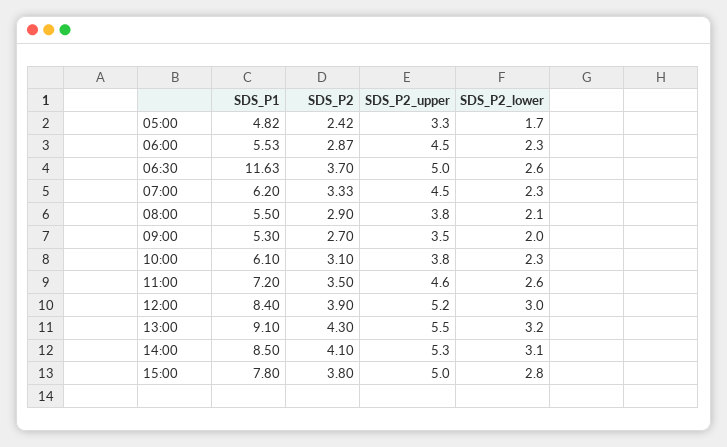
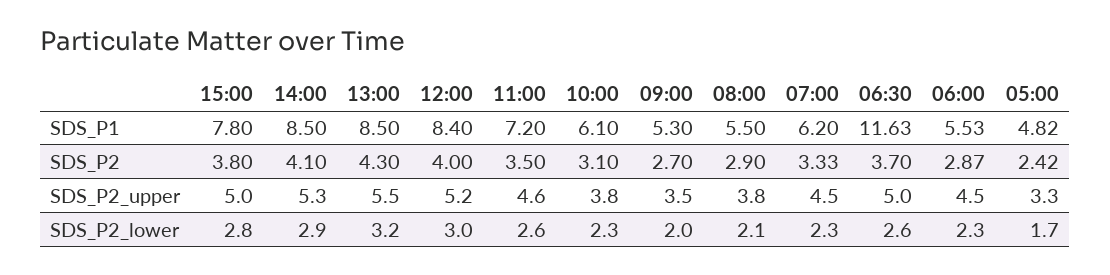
  {
    "SDS_P1": {
      "05:00": 4.82,
      "06:00": 5.53,
      "06:30": 11.63,
      "07:00": 6.2,
      "08:00": 5.5,
      "09:00": 5.3,
      "10:00": 6.1,
      "11:00": 7.2,
      "12:00": 8.4,
-     "13:00": 9.1,
+     "13:00": 8.5,
      "14:00": 8.5,
      "15:00": 7.8
    },
    "SDS_P2": {
      "05:00": 2.42,
      "06:00": 2.87,
      "06:30": 3.7,
      "07:00": 3.33,
      "08:00": 2.9,
      "09:00": 2.7,
      "10:00": 3.1,
      "11:00": 3.5,
-     "12:00": 3.9,
+     "12:00": 4,
      "13:00": 4.3,
      "14:00": 4.1,
      "15:00": 3.8
    },
    "SDS_P2_upper": {
      "05:00": 3.3,
      "06:00": 4.5,
      "06:30": 5,
      "07:00": 4.5,
      "08:00": 3.8,
      "09:00": 3.5,
      "10:00": 3.8,
      "11:00": 4.6,
      "12:00": 5.2,
      "13:00": 5.5,
      "14:00": 5.3,
      "15:00": 5
    },
    "SDS_P2_lower": {
      "05:00": 1.7,
      "06:00": 2.3,
      "06:30": 2.6,
      "07:00": 2.3,
      "08:00": 2.1,
      "09:00": 2,
      "10:00": 2.3,
      "11:00": 2.6,
      "12:00": 3,
      "13:00": 3.2,
-     "14:00": 3.1,
+     "14:00": 2.9,
      "15:00": 2.8
    }
  }

